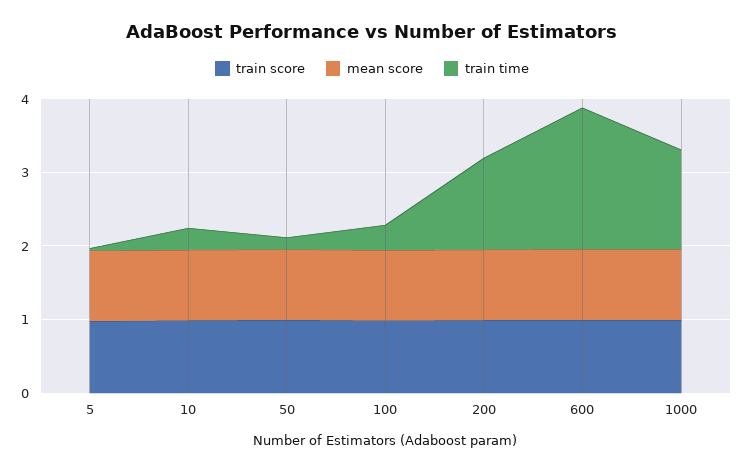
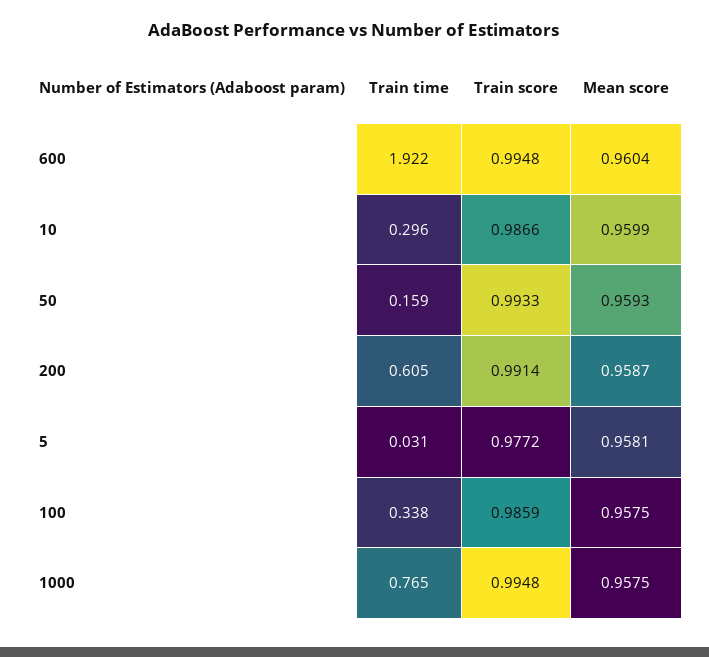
  {
    "train score": {
      "5": 0.9772,
      "10": 0.9866,
      "50": 0.9933,
      "100": 0.9859,
      "200": 0.9914,
      "600": 0.9948,
      "1000": 0.9948
    },
    "mean score": {
      "5": 0.9581,
      "10": 0.9599,
      "50": 0.9593,
      "100": 0.9575,
      "200": 0.9587,
      "600": 0.9604,
      "1000": 0.9575
    },
    "train time": {
      "5": 0.031,
      "10": 0.296,
      "50": 0.159,
      "100": 0.338,
-     "200": 1.2,
+     "200": 0.605,
      "600": 1.922,
-     "1000": 1.4
+     "1000": 0.765
    }
  }

